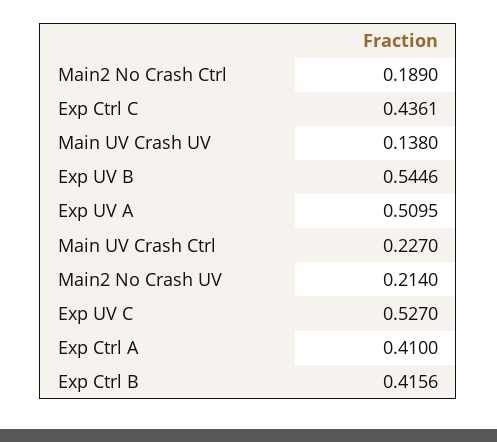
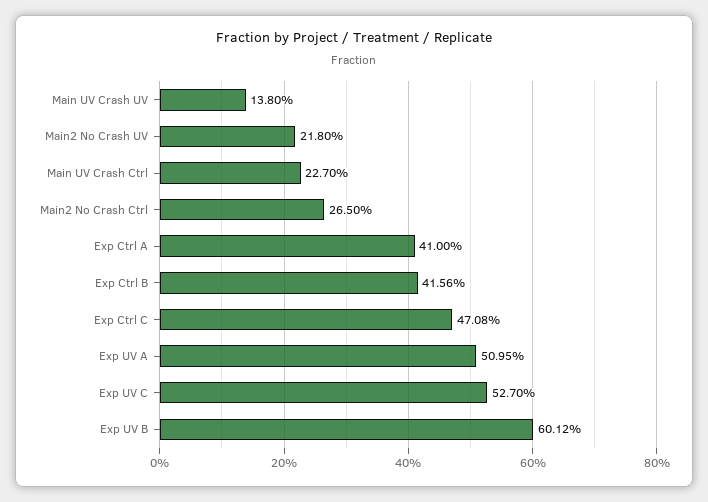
  {
-   "Main2 No Crash Ctrl": 0.189,
+   "Main2 No Crash Ctrl": 0.265,
-   "Exp Ctrl C": 0.4361,
+   "Exp Ctrl C": 0.4708,
    "Main UV Crash UV": 0.138,
-   "Exp UV B": 0.5446,
+   "Exp UV B": 0.6012,
    "Exp UV A": 0.5095,
    "Main UV Crash Ctrl": 0.227,
-   "Main2 No Crash UV": 0.214,
+   "Main2 No Crash UV": 0.218,
    "Exp UV C": 0.527,
    "Exp Ctrl A": 0.41,
    "Exp Ctrl B": 0.4156
  }

